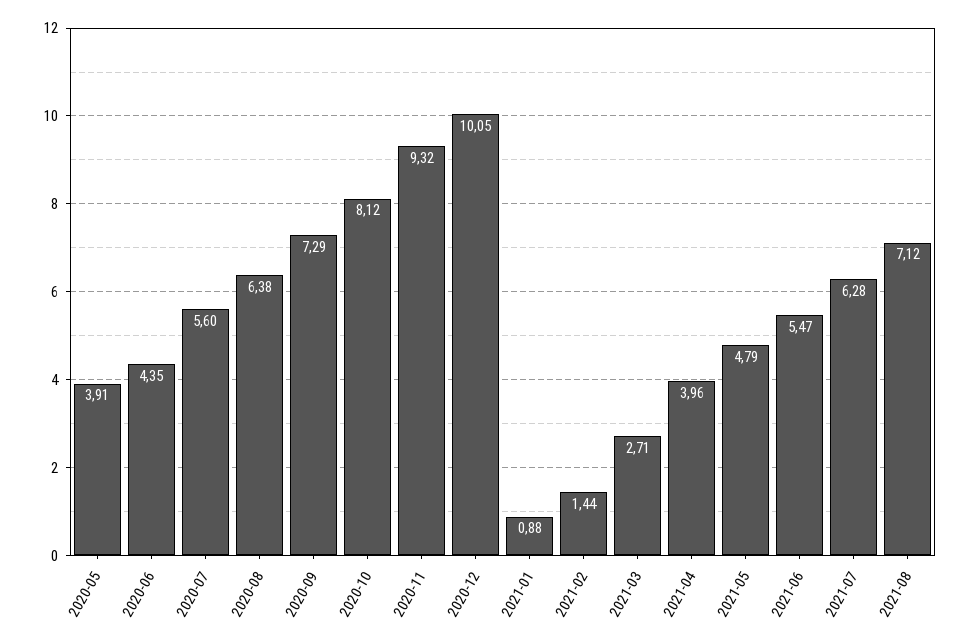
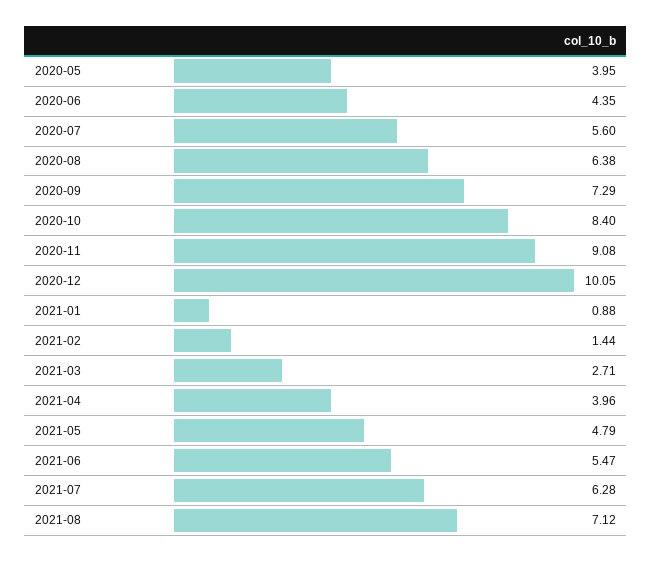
  {
-   "2020-05": 3.91,
+   "2020-05": 3.95,
    "2020-06": 4.35,
    "2020-07": 5.6,
    "2020-08": 6.38,
    "2020-09": 7.29,
-   "2020-10": 8.12,
+   "2020-10": 8.4,
-   "2020-11": 9.32,
+   "2020-11": 9.08,
    "2020-12": 10.05,
    "2021-01": 0.88,
    "2021-02": 1.44,
    "2021-03": 2.71,
    "2021-04": 3.96,
    "2021-05": 4.79,
    "2021-06": 5.47,
    "2021-07": 6.28,
    "2021-08": 7.12
  }

